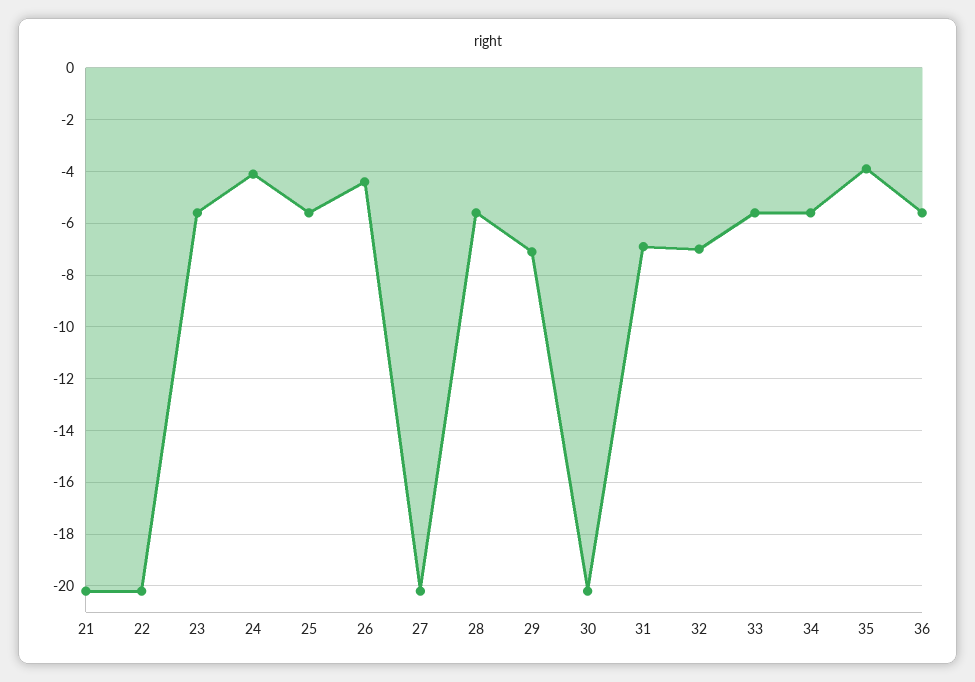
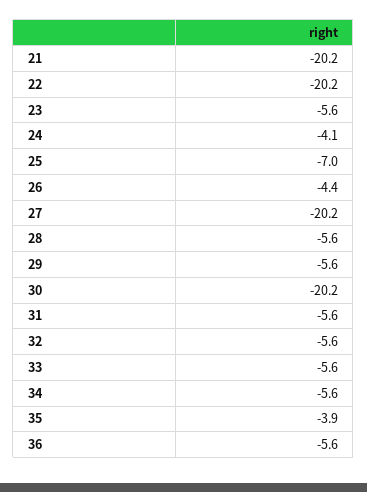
  {
    "21": -20.2,
    "22": -20.2,
    "23": -5.6,
    "24": -4.1,
-   "25": -5.5,
+   "25": -7,
    "26": -4.4,
    "27": -20.2,
    "28": -5.6,
-   "29": -7,
+   "29": -5.6,
    "30": -20.2,
-   "31": -7,
+   "31": -5.6,
-   "32": -7,
+   "32": -5.6,
    "33": -5.6,
    "34": -5.6,
    "35": -3.9,
    "36": -5.6
  }

